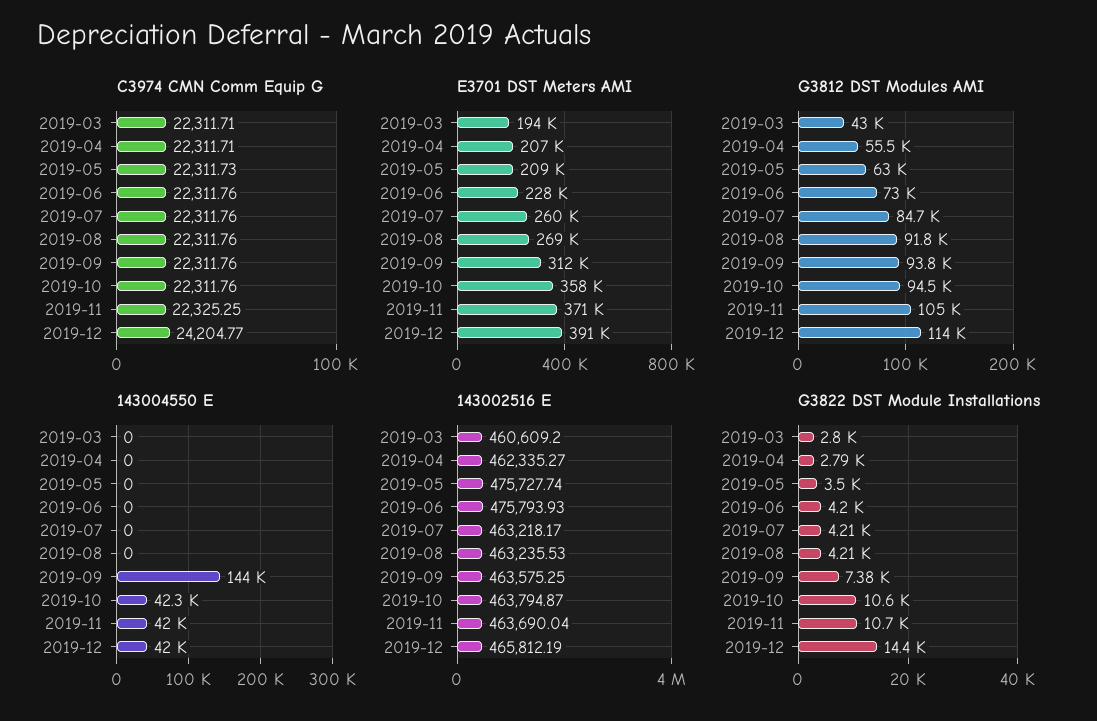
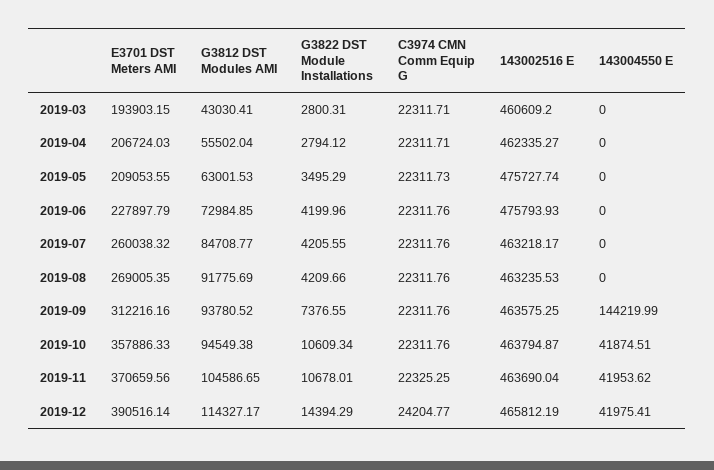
  {
    "C3974 CMN Comm Equip G": {
      "2019-03": 22311.71,
      "2019-04": 22311.71,
      "2019-05": 22311.73,
      "2019-06": 22311.76,
      "2019-07": 22311.76,
      "2019-08": 22311.76,
      "2019-09": 22311.76,
      "2019-10": 22311.76,
      "2019-11": 22325.25,
      "2019-12": 24204.77
    },
    "E3701 DST Meters AMI": {
      "2019-03": 193903.15,
      "2019-04": 206724.03,
      "2019-05": 209053.55,
      "2019-06": 227897.79,
      "2019-07": 260038.32,
      "2019-08": 269005.35,
      "2019-09": 312216.16,
      "2019-10": 357886.33,
      "2019-11": 370659.56,
      "2019-12": 390516.14
    },
    "G3812 DST Modules AMI": {
      "2019-03": 43030.41,
      "2019-04": 55502.04,
      "2019-05": 63001.53,
      "2019-06": 72984.85,
      "2019-07": 84708.77,
      "2019-08": 91775.69,
      "2019-09": 93780.52,
      "2019-10": 94549.38,
      "2019-11": 104586.65,
      "2019-12": 114327.17
    },
    "143004550 E": {
      "2019-03": 0,
      "2019-04": 0,
      "2019-05": 0,
      "2019-06": 0,
      "2019-07": 0,
      "2019-08": 0,
      "2019-09": 144219.99,
-     "2019-10": 42300,
+     "2019-10": 41874.51,
      "2019-11": 41953.62,
      "2019-12": 41975.41
    },
    "143002516 E": {
      "2019-03": 460609.2,
      "2019-04": 462335.27,
      "2019-05": 475727.74,
      "2019-06": 475793.93,
      "2019-07": 463218.17,
      "2019-08": 463235.53,
      "2019-09": 463575.25,
      "2019-10": 463794.87,
      "2019-11": 463690.04,
      "2019-12": 465812.19
    },
    "G3822 DST Module Installations": {
      "2019-03": 2800.31,
      "2019-04": 2794.12,
      "2019-05": 3495.29,
      "2019-06": 4199.96,
      "2019-07": 4205.55,
      "2019-08": 4209.66,
      "2019-09": 7376.55,
      "2019-10": 10609.34,
      "2019-11": 10678.01,
      "2019-12": 14394.29
    }
  }

